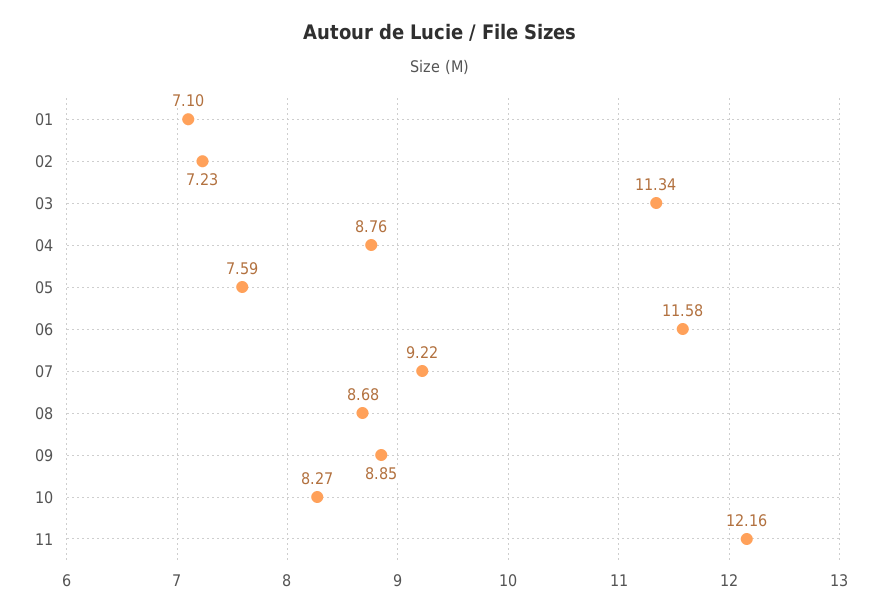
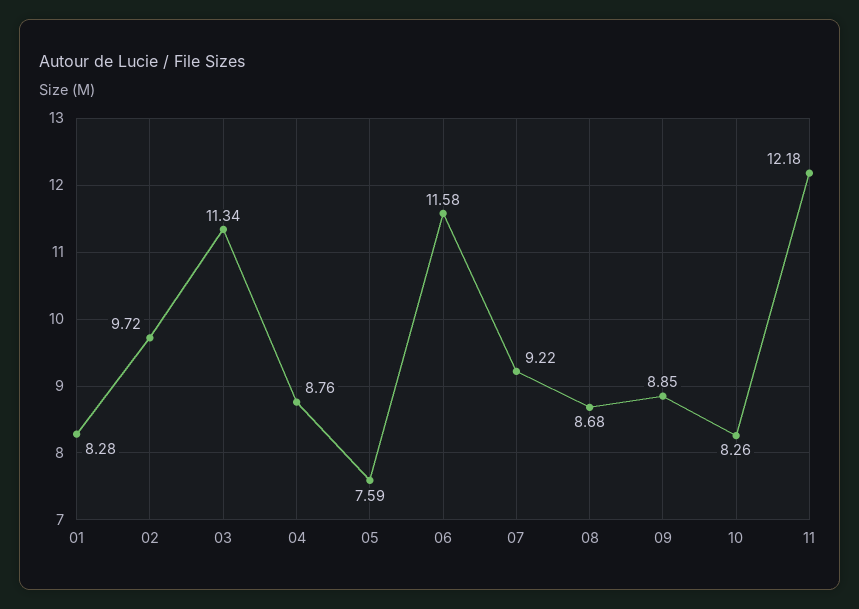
  {
-   "01": 7.1,
+   "01": 8.28,
-   "02": 7.23,
+   "02": 9.72,
    "03": 11.34,
    "04": 8.76,
    "05": 7.59,
    "06": 11.58,
    "07": 9.22,
    "08": 8.68,
    "09": 8.85,
-   "10": 8.27,
+   "10": 8.26,
-   "11": 12.16
+   "11": 12.18
  }

